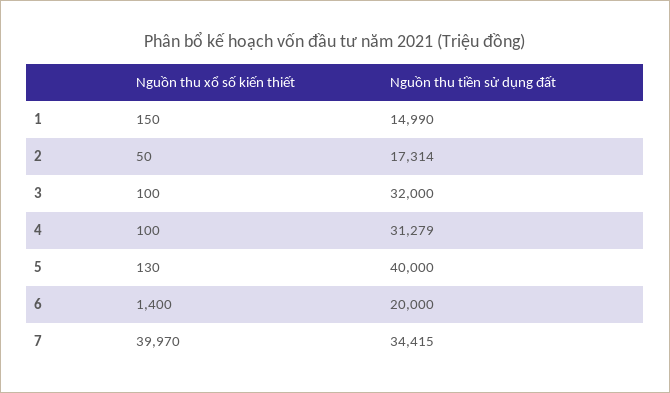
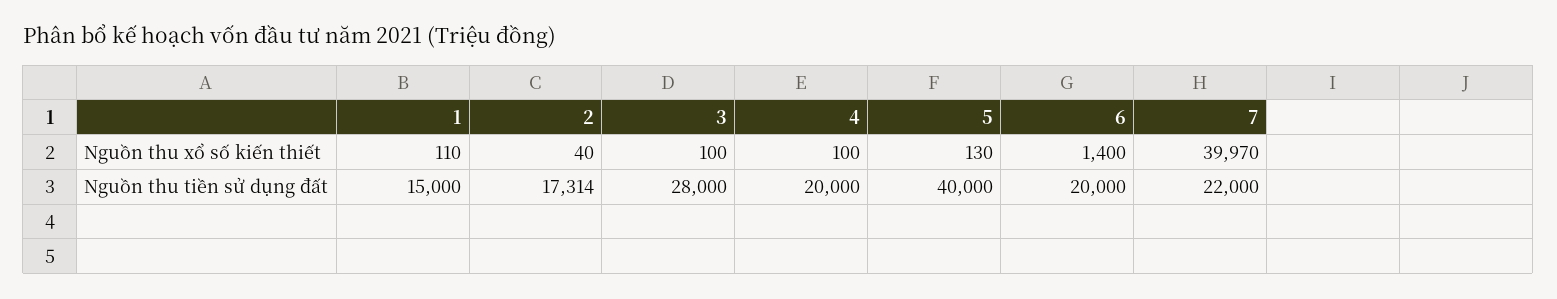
  {
    "Nguồn thu xổ số kiến thiết": {
-     "1": 150,
+     "1": 110,
-     "2": 50,
+     "2": 40,
      "3": 100,
      "4": 100,
      "5": 130,
      "6": 1400,
      "7": 39970
    },
    "Nguồn thu tiền sử dụng đất": {
-     "1": 14990,
+     "1": 15000,
      "2": 17314,
-     "3": 32000,
+     "3": 28000,
-     "4": 31279,
+     "4": 20000,
      "5": 40000,
      "6": 20000,
-     "7": 34415
+     "7": 22000
    }
  }

